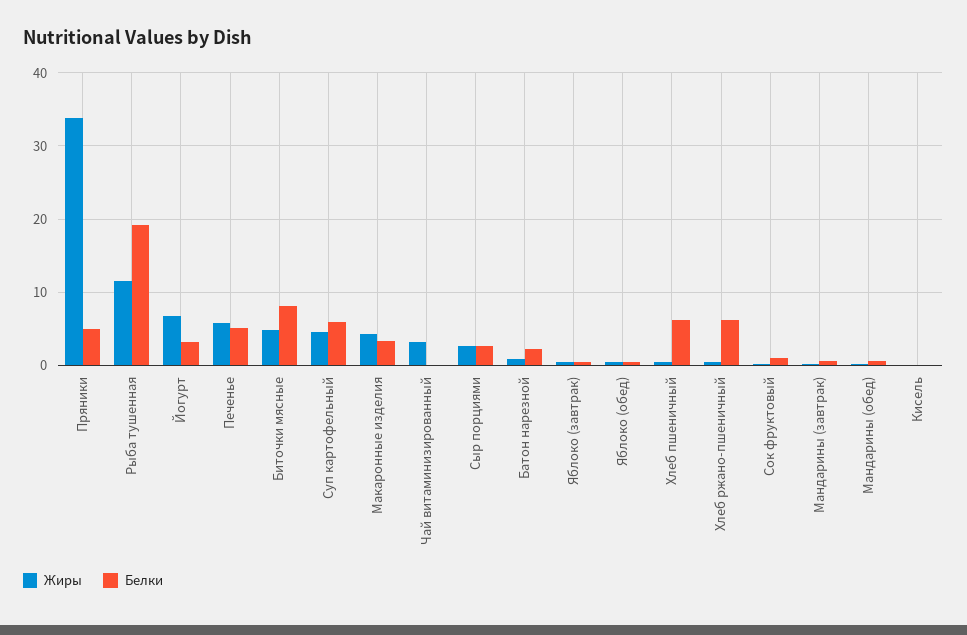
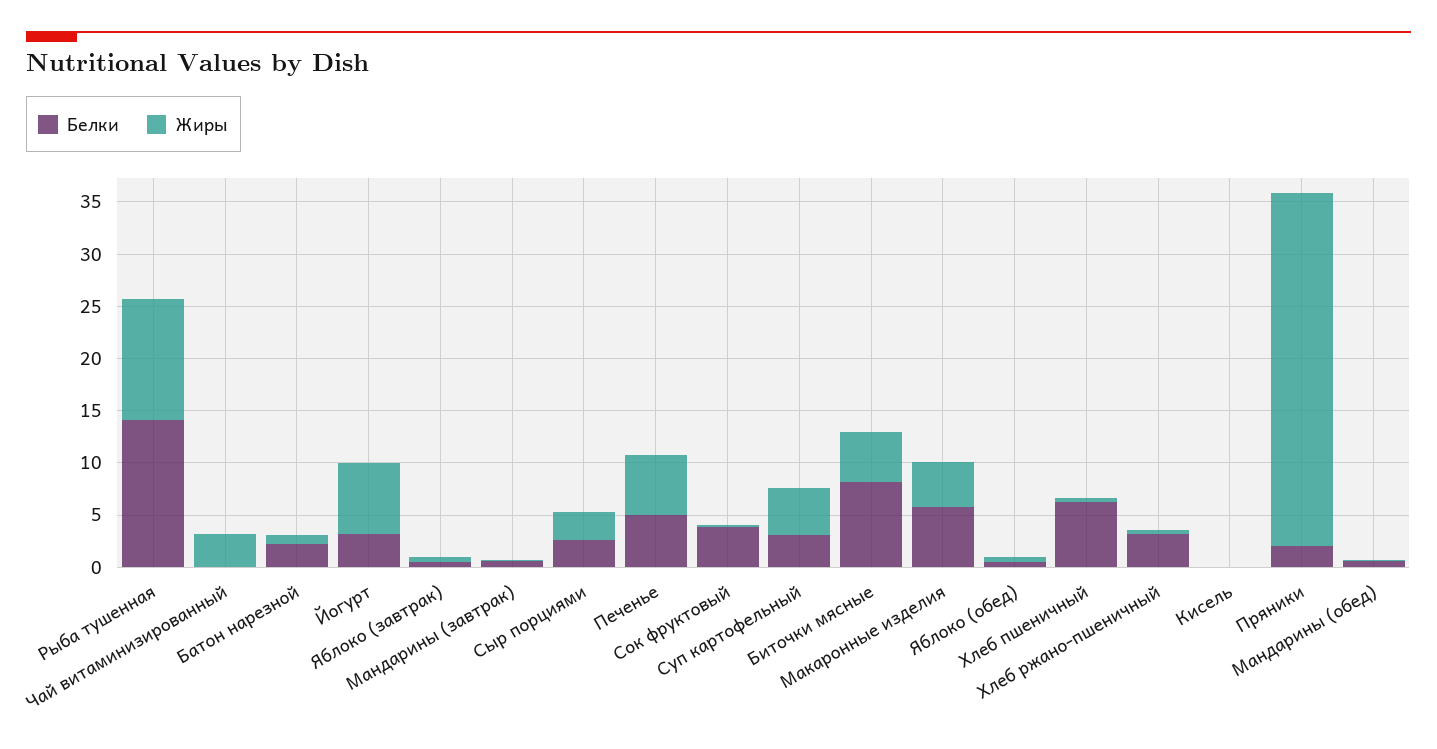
  {
    "Жиры": {
      "Пряники": 34,
      "Рыба тушенная": 12,
      "Йогурт": 7,
      "Печенье": 6,
      "Биточки мясные": 5,
      "Суп картофельный": 5,
      "Макаронные изделия": 4,
      "Чай витаминизированный": 3,
      "Сыр порциями": 3,
      "Батон нарезной": 1,
      "Яблоко (завтрак)": 1,
      "Яблоко (обед)": 1,
      "Хлеб пшеничный": 0,
      "Хлеб ржано-пшеничный": 0,
      "Сок фруктовый": 0,
      "Мандарины (завтрак)": 0,
      "Мандарины (обед)": 0,
      "Кисель": 0
    },
    "Белки": {
-     "Пряники": 5,
+     "Пряники": 2,
-     "Рыба тушенная": 19,
+     "Рыба тушенная": 14,
      "Йогурт": 3,
      "Печенье": 5,
      "Биточки мясные": 8,
-     "Суп картофельный": 6,
+     "Суп картофельный": 3,
-     "Макаронные изделия": 3,
+     "Макаронные изделия": 6,
      "Чай витаминизированный": 0,
      "Сыр порциями": 3,
      "Батон нарезной": 2,
      "Яблоко (завтрак)": 1,
      "Яблоко (обед)": 1,
      "Хлеб пшеничный": 6,
-     "Хлеб ржано-пшеничный": 6,
+     "Хлеб ржано-пшеничный": 3,
-     "Сок фруктовый": 1,
+     "Сок фруктовый": 4,
      "Мандарины (завтрак)": 1,
      "Мандарины (обед)": 1,
      "Кисель": 0
    }
  }

